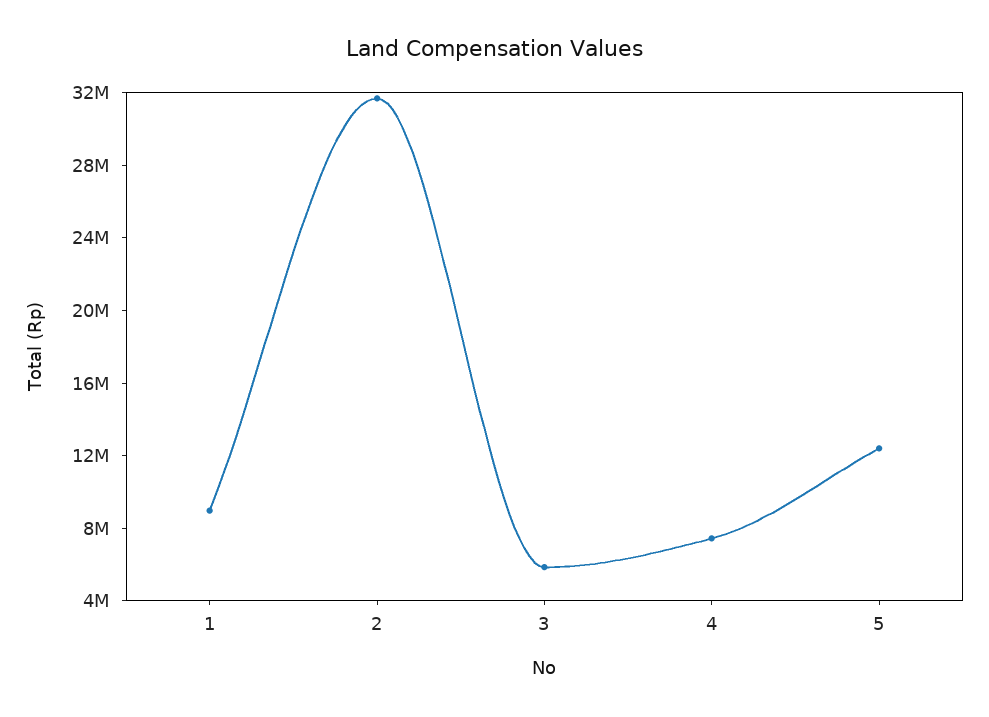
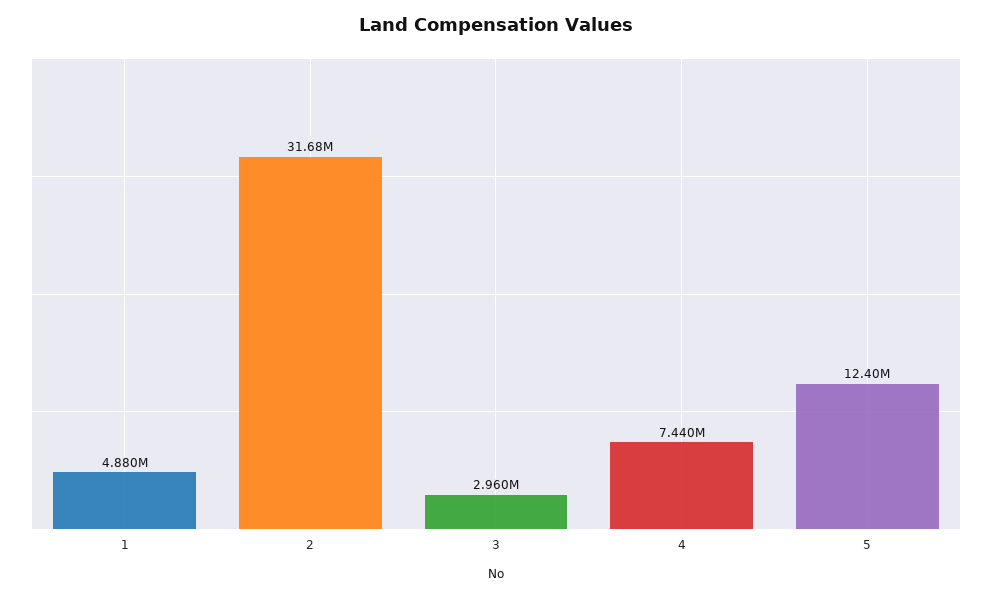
  {
-   "1": 9000000,
+   "1": 4880000,
    "2": 31680000,
-   "3": 6000000,
+   "3": 2960000,
    "4": 7440000,
    "5": 12400000
  }

